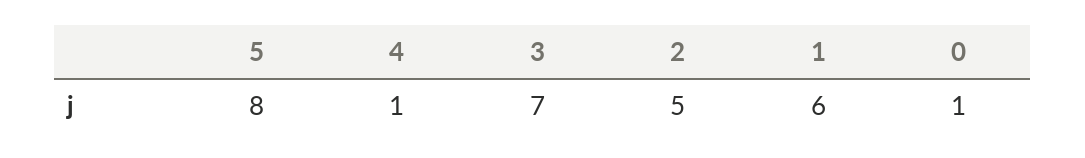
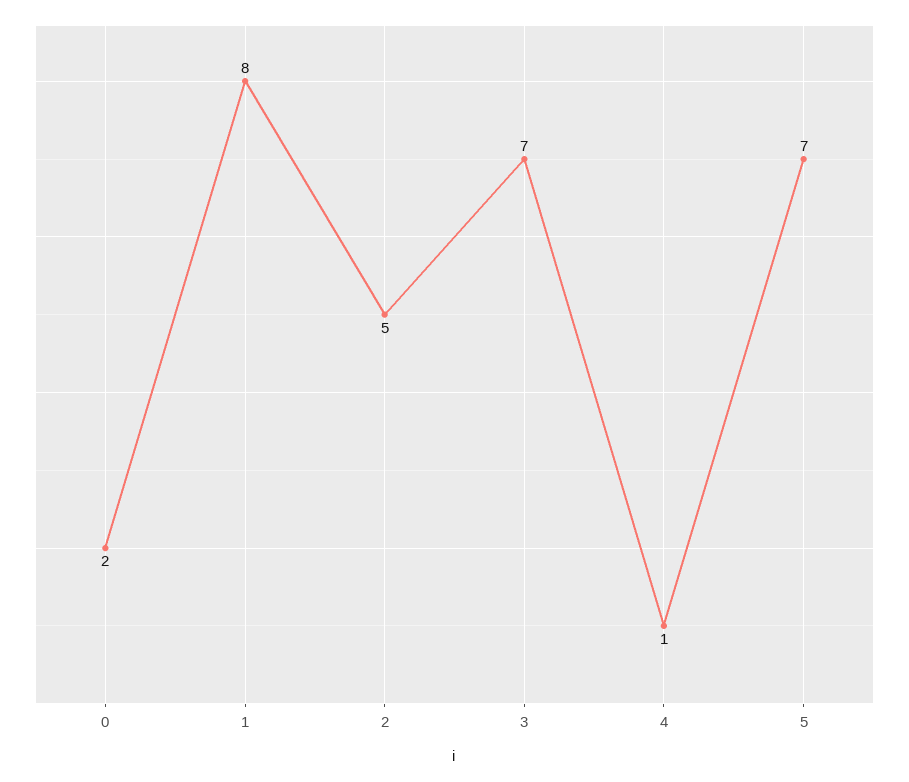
  {
-   "5": 8,
+   "5": 7,
    "4": 1,
    "3": 7,
    "2": 5,
-   "1": 6,
+   "1": 8,
-   "0": 1
+   "0": 2
  }

